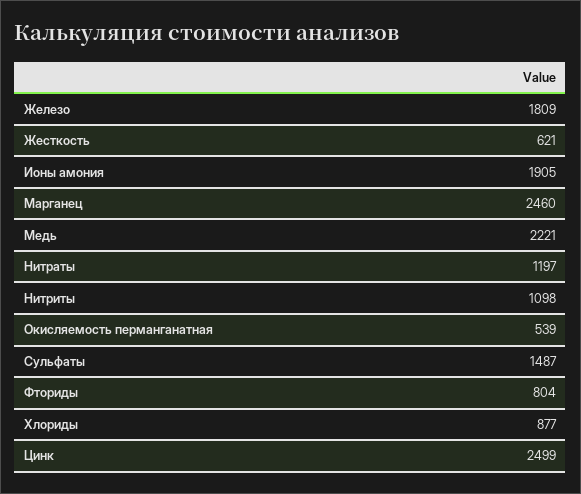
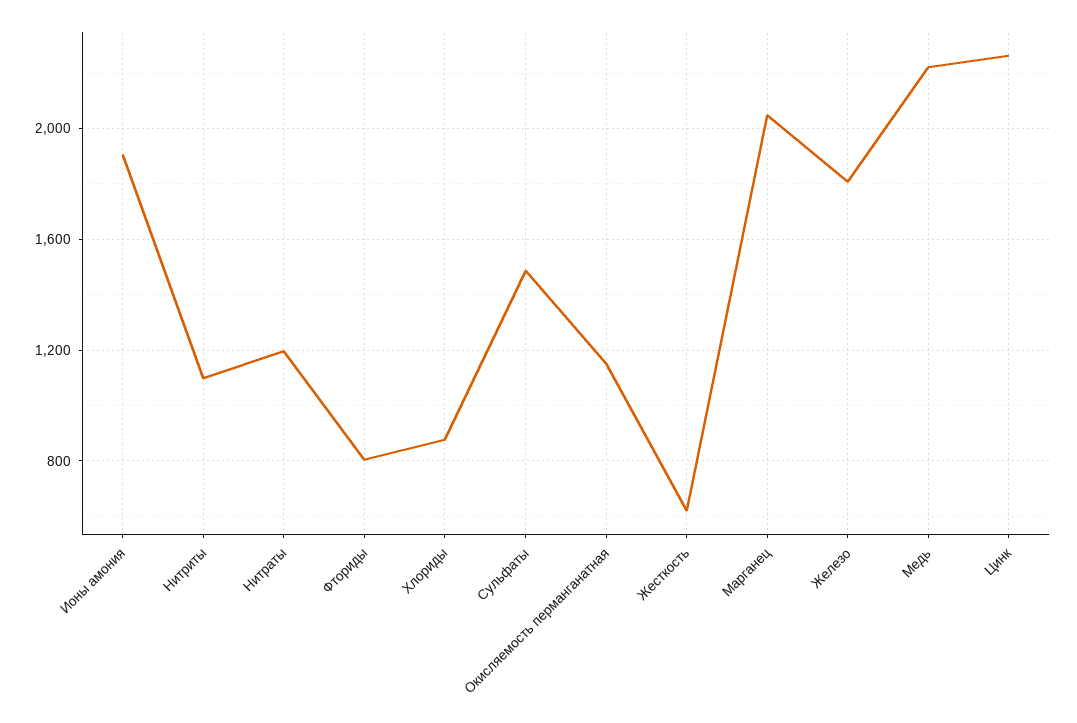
  {
    "Железо": 1809,
    "Жесткость": 621,
    "Ионы амония": 1905,
-   "Марганец": 2460,
+   "Марганец": 2050,
    "Медь": 2221,
    "Нитраты": 1197,
    "Нитриты": 1098,
-   "Окисляемость перманганатная": 539,
+   "Окисляемость перманганатная": 1150,
    "Сульфаты": 1487,
    "Фториды": 804,
    "Хлориды": 877,
-   "Цинк": 2499
+   "Цинк": 2250
  }

